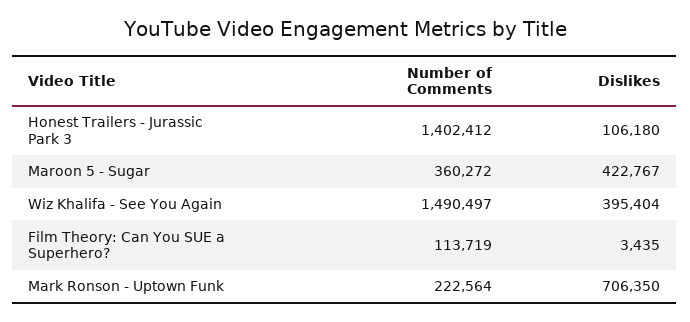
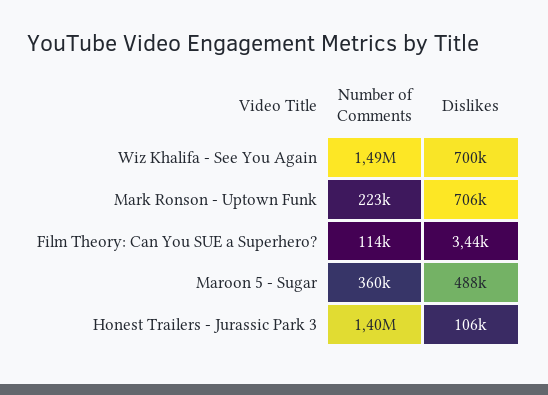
  {
    "Number of Comments": {
      "Honest Trailers - Jurassic Park 3": 1402412,
      "Maroon 5 - Sugar": 360272,
      "Wiz Khalifa - See You Again": 1490497,
      "Film Theory: Can You SUE a Superhero?": 113719,
      "Mark Ronson - Uptown Funk": 222564
    },
    "Dislikes": {
      "Honest Trailers - Jurassic Park 3": 106180,
-     "Maroon 5 - Sugar": 422767,
+     "Maroon 5 - Sugar": 488000,
-     "Wiz Khalifa - See You Again": 395404,
+     "Wiz Khalifa - See You Again": 700000,
      "Film Theory: Can You SUE a Superhero?": 3435,
      "Mark Ronson - Uptown Funk": 706350
    }
  }

